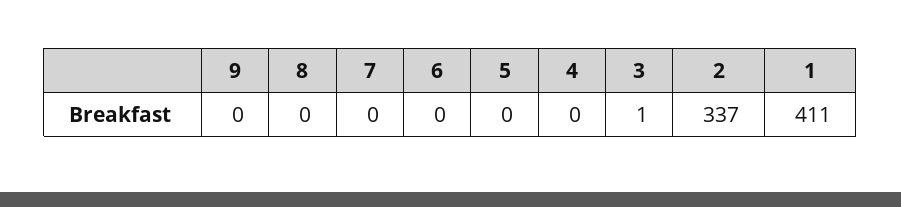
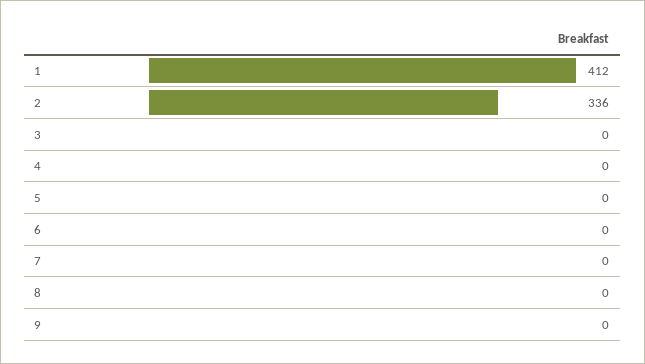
  {
    "9": 0,
    "8": 0,
    "7": 0,
    "6": 0,
    "5": 0,
    "4": 0,
-   "3": 1,
+   "3": 0,
-   "2": 337,
+   "2": 336,
-   "1": 411
+   "1": 412
  }

